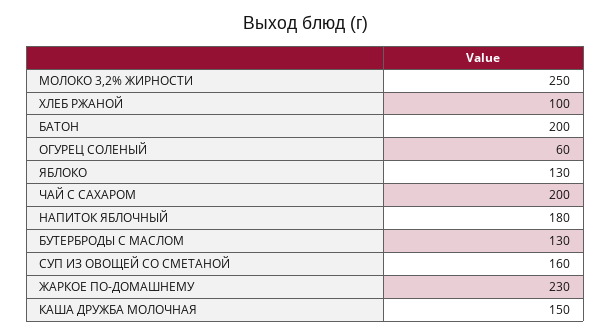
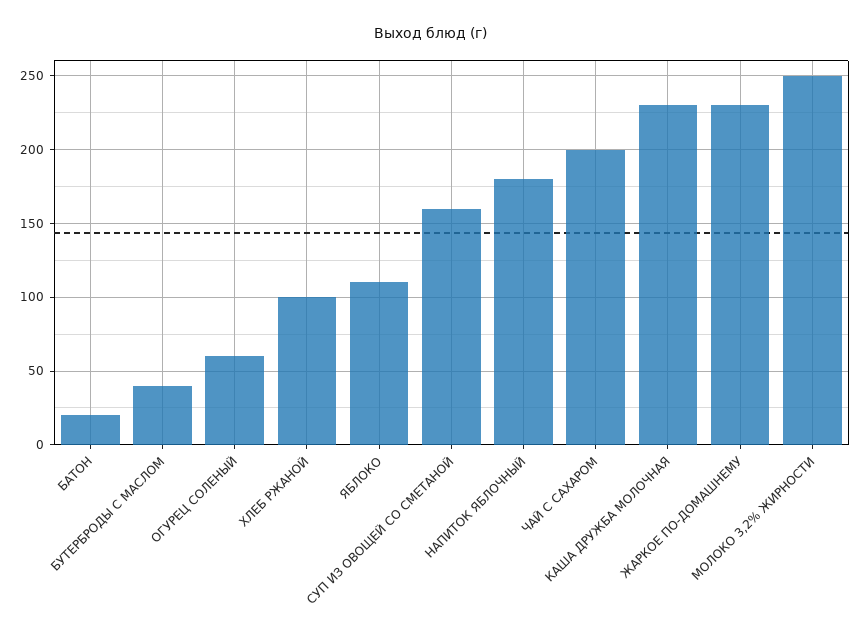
  {
    "МОЛОКО 3,2% ЖИРНОСТИ": 250,
    "ХЛЕБ РЖАНОЙ": 100,
-   "БАТОН": 200,
+   "БАТОН": 20,
    "ОГУРЕЦ СОЛЕНЫЙ": 60,
-   "ЯБЛОКО": 130,
+   "ЯБЛОКО": 110,
    "ЧАЙ С САХАРОМ": 200,
    "НАПИТОК ЯБЛОЧНЫЙ": 180,
-   "БУТЕРБРОДЫ С МАСЛОМ": 130,
+   "БУТЕРБРОДЫ С МАСЛОМ": 40,
    "СУП ИЗ ОВОЩЕЙ СО СМЕТАНОЙ": 160,
    "ЖАРКОЕ ПО-ДОМАШНЕМУ": 230,
-   "КАША ДРУЖБА МОЛОЧНАЯ": 150
+   "КАША ДРУЖБА МОЛОЧНАЯ": 230
  }

